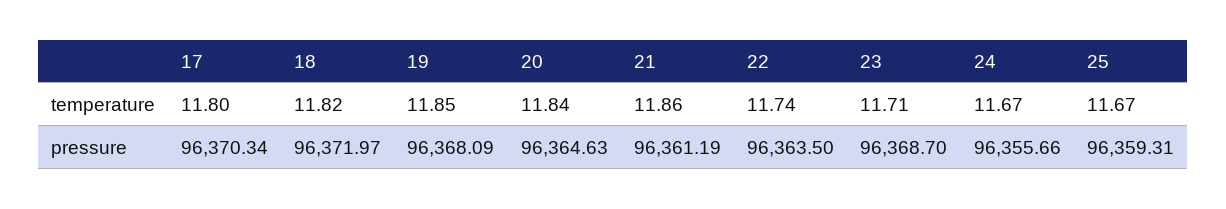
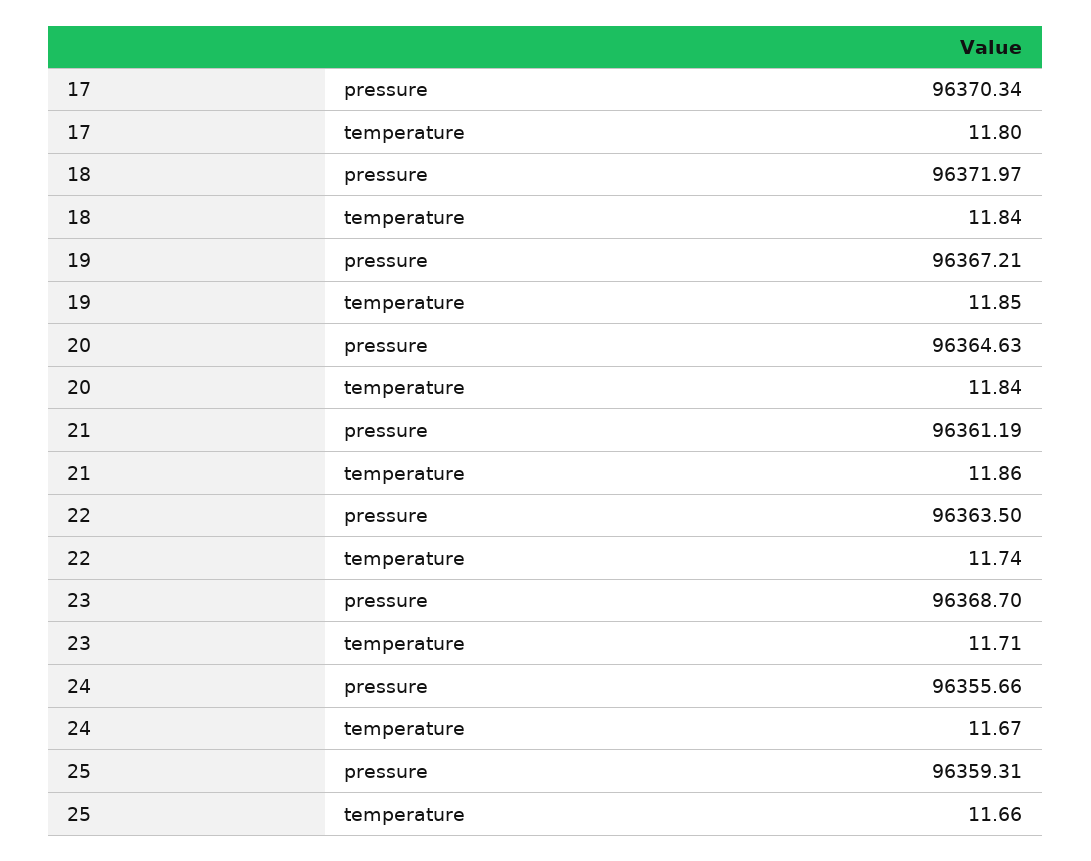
  {
    "17": {
      "temperature": 11.8,
      "pressure": 96370.34
    },
    "18": {
-     "temperature": 11.82,
+     "temperature": 11.84,
      "pressure": 96371.97
    },
    "19": {
      "temperature": 11.85,
-     "pressure": 96368.09
+     "pressure": 96367.21
    },
    "20": {
      "temperature": 11.84,
      "pressure": 96364.63
    },
    "21": {
      "temperature": 11.86,
      "pressure": 96361.19
    },
    "22": {
      "temperature": 11.74,
      "pressure": 96363.5
    },
    "23": {
      "temperature": 11.71,
      "pressure": 96368.7
    },
    "24": {
      "temperature": 11.67,
      "pressure": 96355.66
    },
    "25": {
-     "temperature": 11.67,
+     "temperature": 11.66,
      "pressure": 96359.31
    }
  }

